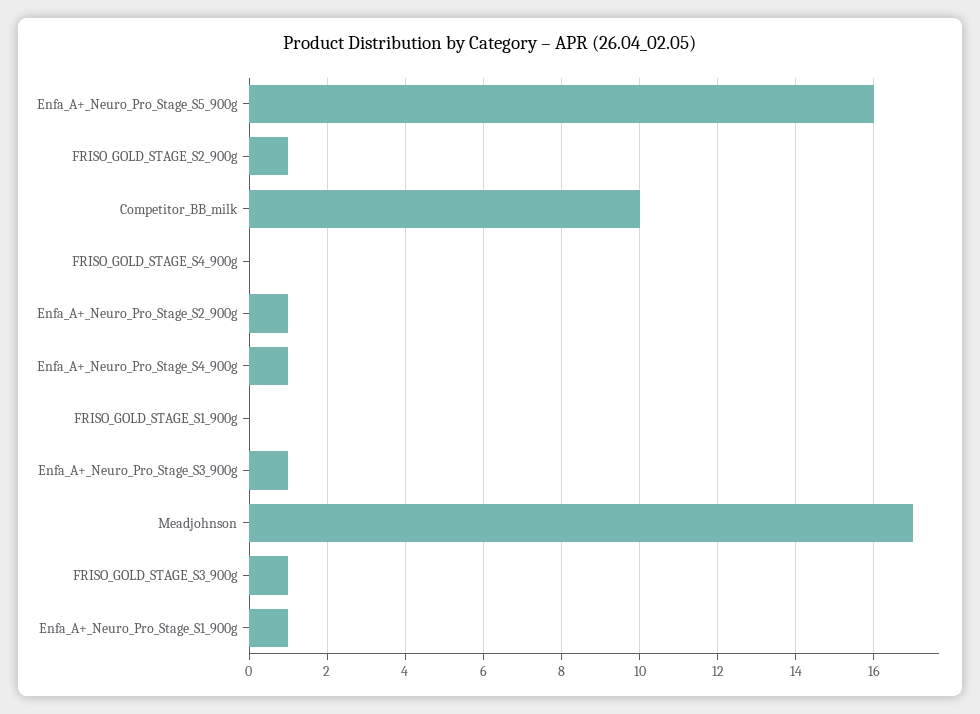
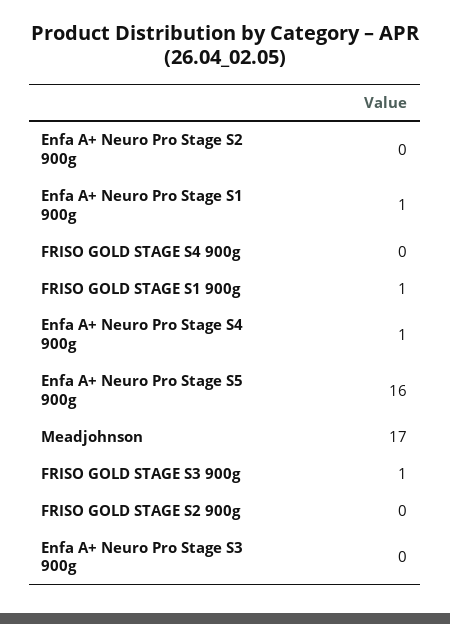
  {
    "Enfa_A+_Neuro_Pro_Stage_S5_900g": 16,
-   "FRISO_GOLD_STAGE_S2_900g": 1,
+   "FRISO_GOLD_STAGE_S2_900g": 0,
-   "Competitor_BB_milk": 10,
    "FRISO_GOLD_STAGE_S4_900g": 0,
-   "Enfa_A+_Neuro_Pro_Stage_S2_900g": 1,
+   "Enfa_A+_Neuro_Pro_Stage_S2_900g": 0,
    "Enfa_A+_Neuro_Pro_Stage_S4_900g": 1,
-   "FRISO_GOLD_STAGE_S1_900g": 0,
+   "FRISO_GOLD_STAGE_S1_900g": 1,
-   "Enfa_A+_Neuro_Pro_Stage_S3_900g": 1,
+   "Enfa_A+_Neuro_Pro_Stage_S3_900g": 0,
    "Meadjohnson": 17,
    "FRISO_GOLD_STAGE_S3_900g": 1,
    "Enfa_A+_Neuro_Pro_Stage_S1_900g": 1
  }

